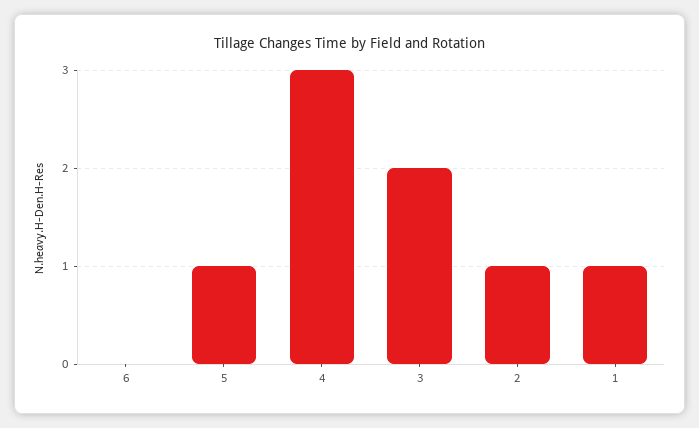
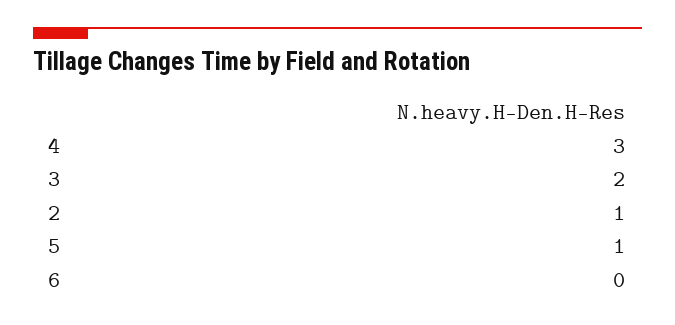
  {
    "6": 0,
    "5": 1,
    "4": 3,
    "3": 2,
-   "2": 1,
+   "2": 1
-   "1": 1
  }

